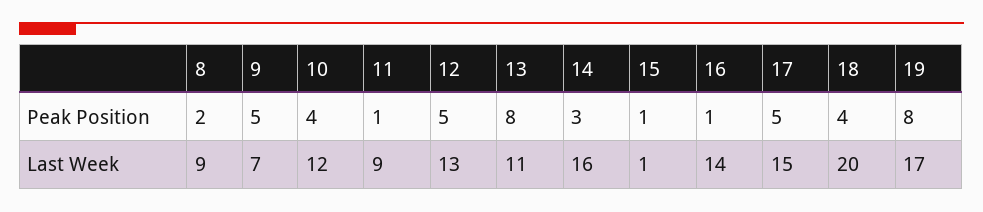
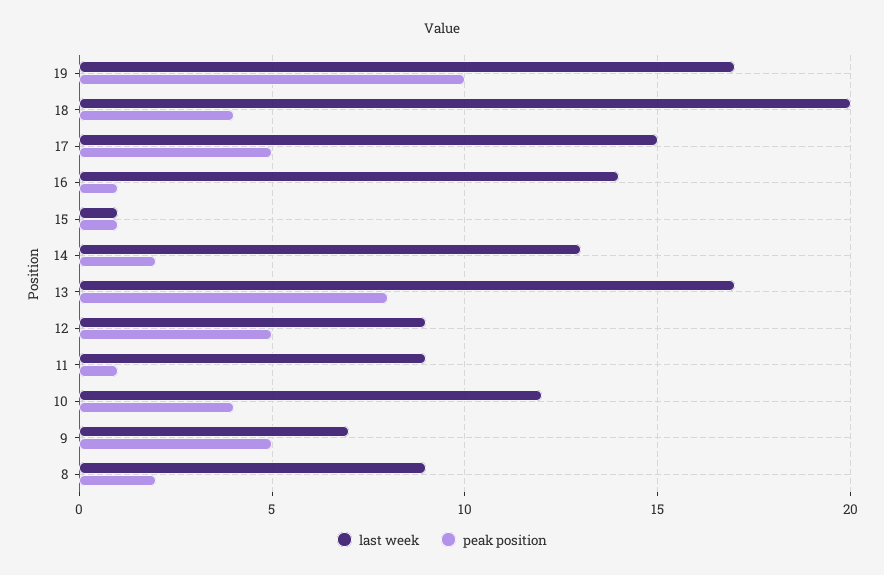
  {
    "Peak Position": {
      "8": 2,
      "9": 5,
      "10": 4,
      "11": 1,
      "12": 5,
      "13": 8,
-     "14": 3,
+     "14": 2,
      "15": 1,
      "16": 1,
      "17": 5,
      "18": 4,
-     "19": 8
+     "19": 10
    },
    "Last Week": {
      "8": 9,
      "9": 7,
      "10": 12,
      "11": 9,
-     "12": 13,
+     "12": 9,
-     "13": 11,
+     "13": 17,
-     "14": 16,
+     "14": 13,
      "15": 1,
      "16": 14,
      "17": 15,
      "18": 20,
      "19": 17
    }
  }

